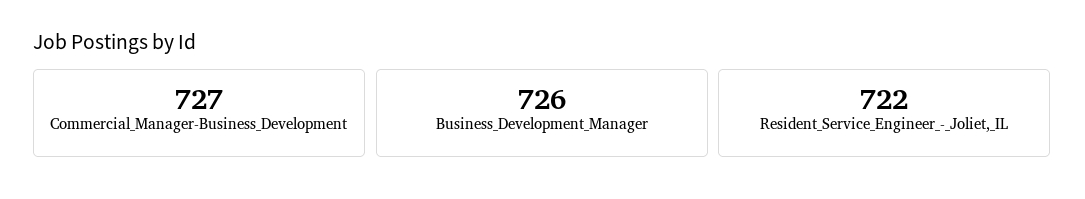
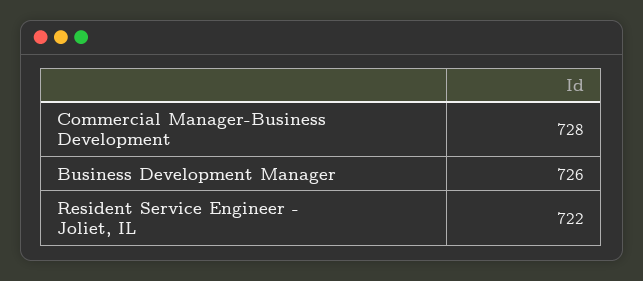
  {
-   "Commercial_Manager-Business_Development": 727,
+   "Commercial_Manager-Business_Development": 728,
    "Business_Development_Manager": 726,
    "Resident_Service_Engineer_-_Joliet,_IL": 722
  }

